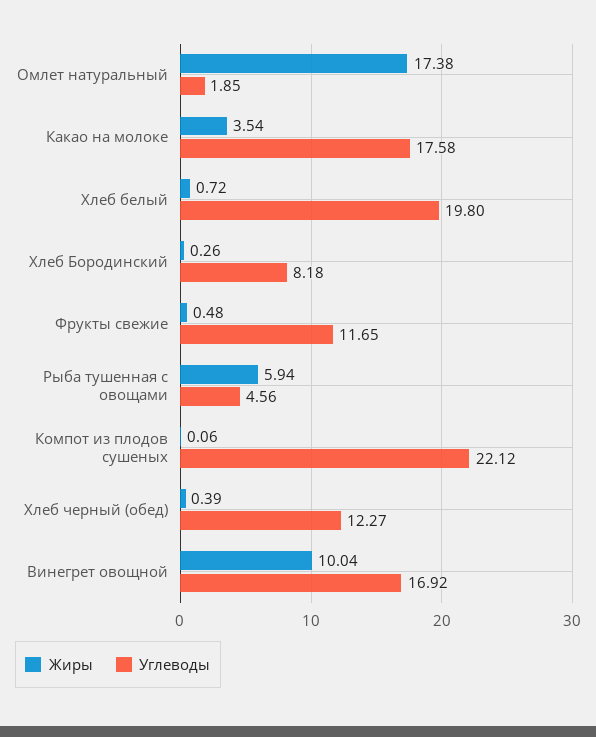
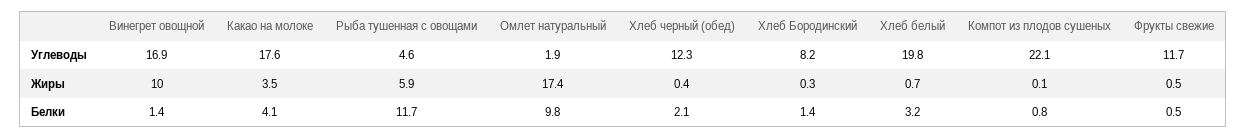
  {
    "Жиры": {
      "Омлет натуральный": 17.38,
      "Какао на молоке": 3.54,
      "Хлеб белый": 0.72,
      "Хлеб Бородинский": 0.26,
      "Фрукты свежие": 0.48,
      "Рыба тушенная с овощами": 5.94,
      "Компот из плодов сушеных": 0.06,
      "Хлеб черный (обед)": 0.39,
      "Винегрет овощной": 10.04
    },
    "Углеводы": {
      "Омлет натуральный": 1.85,
      "Какао на молоке": 17.58,
      "Хлеб белый": 19.8,
      "Хлеб Бородинский": 8.18,
      "Фрукты свежие": 11.65,
      "Рыба тушенная с овощами": 4.56,
      "Компот из плодов сушеных": 22.12,
      "Хлеб черный (обед)": 12.27,
      "Винегрет овощной": 16.92
-   }
+   },
+   "Белки": {
+     "Винегрет овощной": 1.4,
+     "Какао на молоке": 4.1,
+     "Рыба тушенная с овощами": 11.7,
+     "Омлет натуральный": 9.8,
+     "Хлеб черный (обед)": 2.1,
+     "Хлеб Бородинский": 1.4,
+     "Хлеб белый": 3.2,
+     "Компот из плодов сушеных": 0.8,
+     "Фрукты свежие": 0.5
+   }
  }

